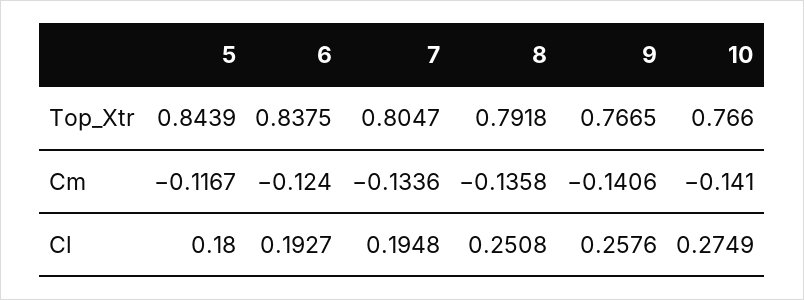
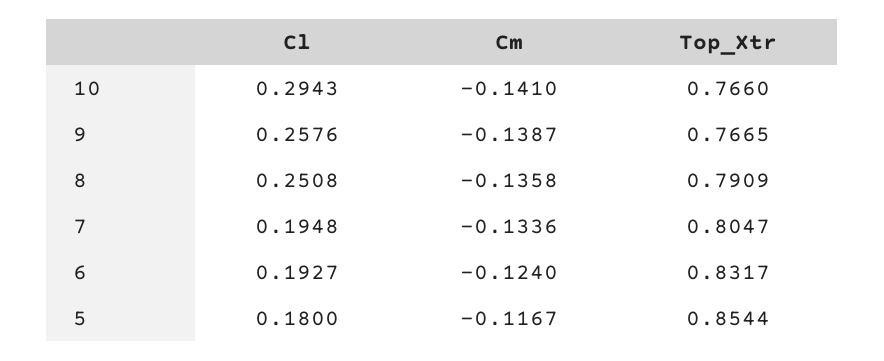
  {
    "5": {
-     "Top_Xtr": 0.8439,
+     "Top_Xtr": 0.8544,
      "Cm": -0.1167,
      "Cl": 0.18
    },
    "6": {
-     "Top_Xtr": 0.8375,
+     "Top_Xtr": 0.8317,
      "Cm": -0.124,
      "Cl": 0.1927
    },
    "7": {
      "Top_Xtr": 0.8047,
      "Cm": -0.1336,
      "Cl": 0.1948
    },
    "8": {
-     "Top_Xtr": 0.7918,
+     "Top_Xtr": 0.7909,
      "Cm": -0.1358,
      "Cl": 0.2508
    },
    "9": {
      "Top_Xtr": 0.7665,
-     "Cm": -0.1406,
+     "Cm": -0.1387,
      "Cl": 0.2576
    },
    "10": {
      "Top_Xtr": 0.766,
      "Cm": -0.141,
-     "Cl": 0.2749
+     "Cl": 0.2943
    }
  }

